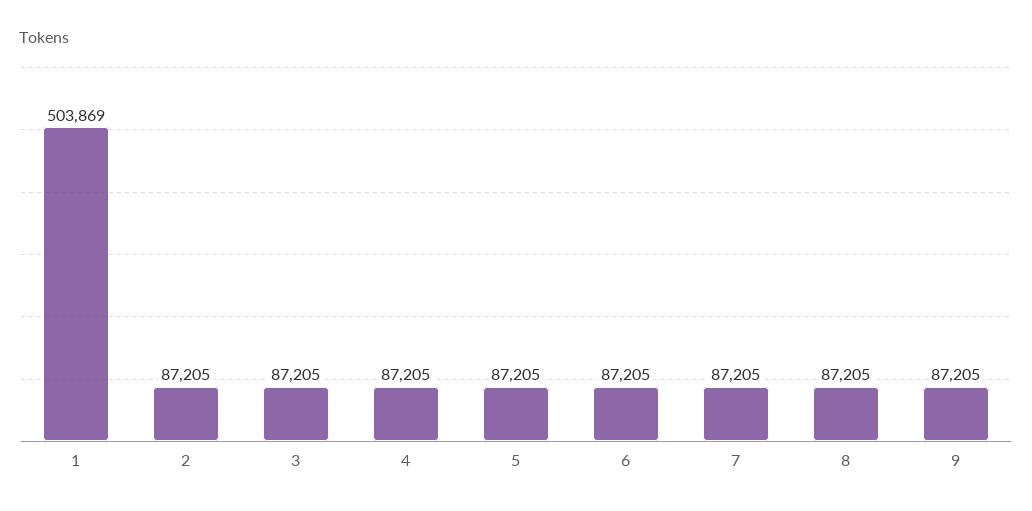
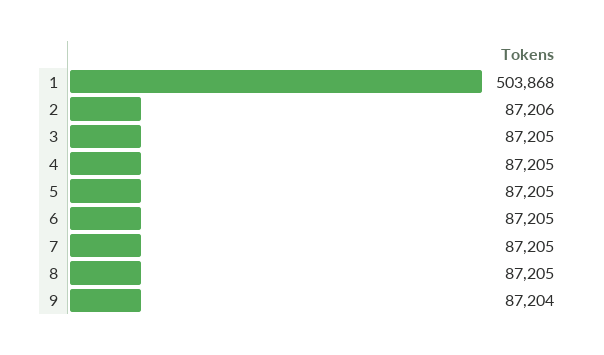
  {
-   "1": 503869,
+   "1": 503868,
-   "2": 87205,
+   "2": 87206,
    "3": 87205,
    "4": 87205,
    "5": 87205,
    "6": 87205,
    "7": 87205,
    "8": 87205,
-   "9": 87205
+   "9": 87204
  }

